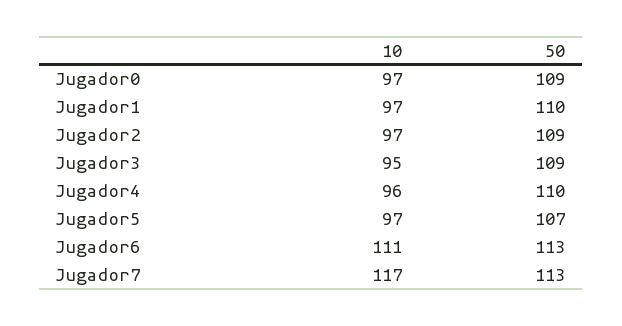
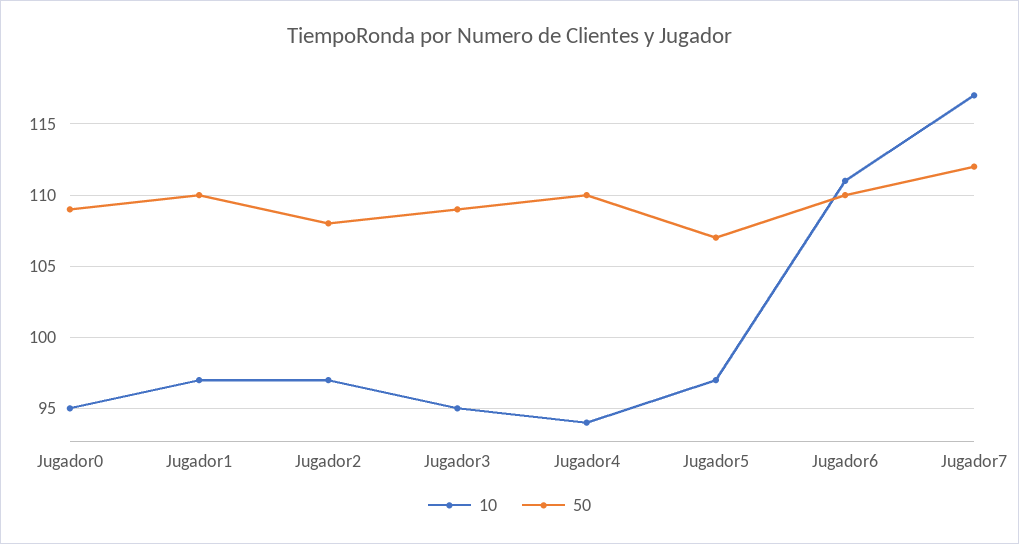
  {
    "10": {
-     "Jugador0": 97,
+     "Jugador0": 95,
      "Jugador1": 97,
      "Jugador2": 97,
      "Jugador3": 95,
-     "Jugador4": 96,
+     "Jugador4": 94,
      "Jugador5": 97,
      "Jugador6": 111,
      "Jugador7": 117
    },
    "50": {
      "Jugador0": 109,
      "Jugador1": 110,
-     "Jugador2": 109,
+     "Jugador2": 108,
      "Jugador3": 109,
      "Jugador4": 110,
      "Jugador5": 107,
-     "Jugador6": 113,
+     "Jugador6": 110,
-     "Jugador7": 113
+     "Jugador7": 112
    }
  }

